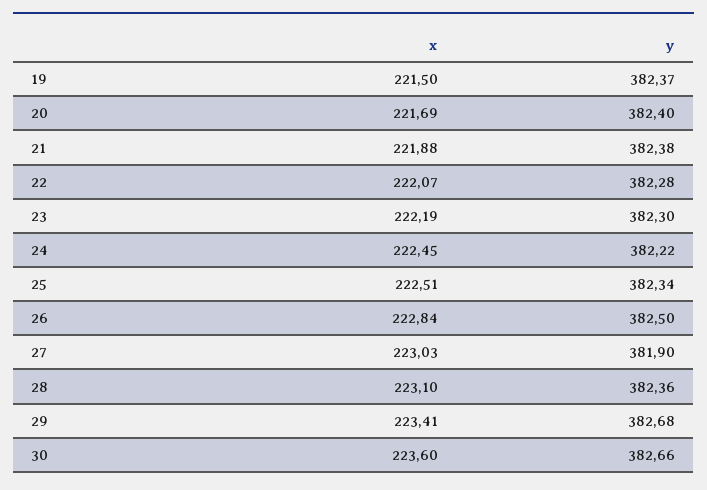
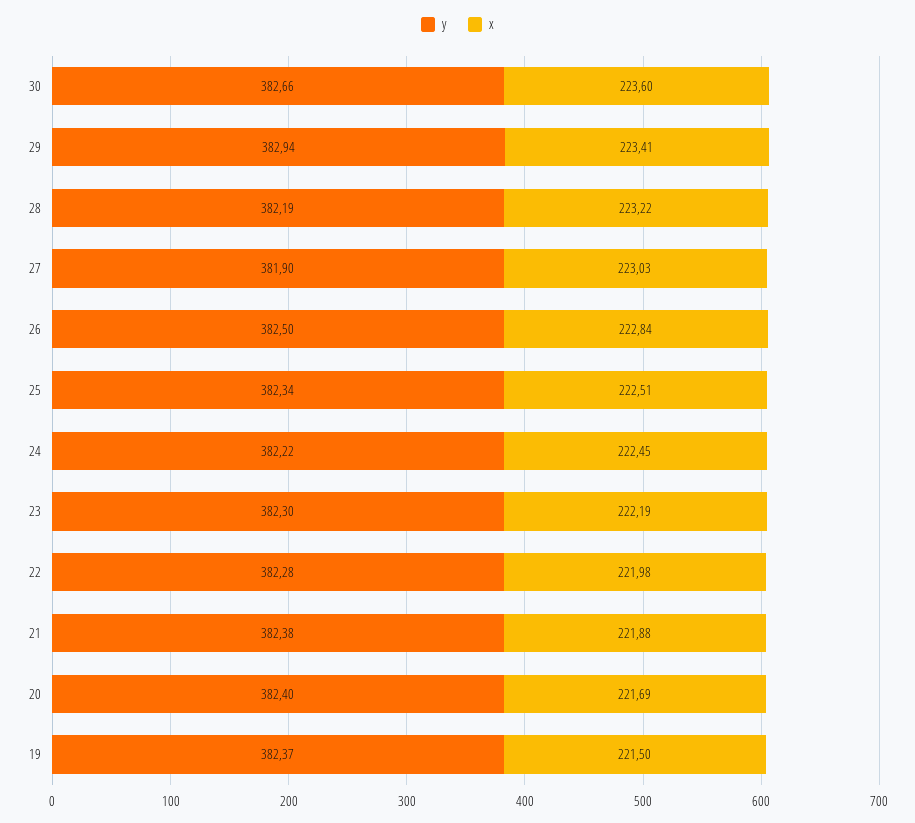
  {
    "x": {
      "19": 221.5,
      "20": 221.69,
      "21": 221.88,
-     "22": 222.07,
+     "22": 221.98,
      "23": 222.19,
      "24": 222.45,
      "25": 222.51,
      "26": 222.84,
      "27": 223.03,
-     "28": 223.1,
+     "28": 223.22,
      "29": 223.41,
      "30": 223.6
    },
    "y": {
      "19": 382.37,
      "20": 382.4,
      "21": 382.38,
      "22": 382.28,
      "23": 382.3,
      "24": 382.22,
      "25": 382.34,
      "26": 382.5,
      "27": 381.9,
-     "28": 382.36,
+     "28": 382.19,
-     "29": 382.68,
+     "29": 382.94,
      "30": 382.66
    }
  }

